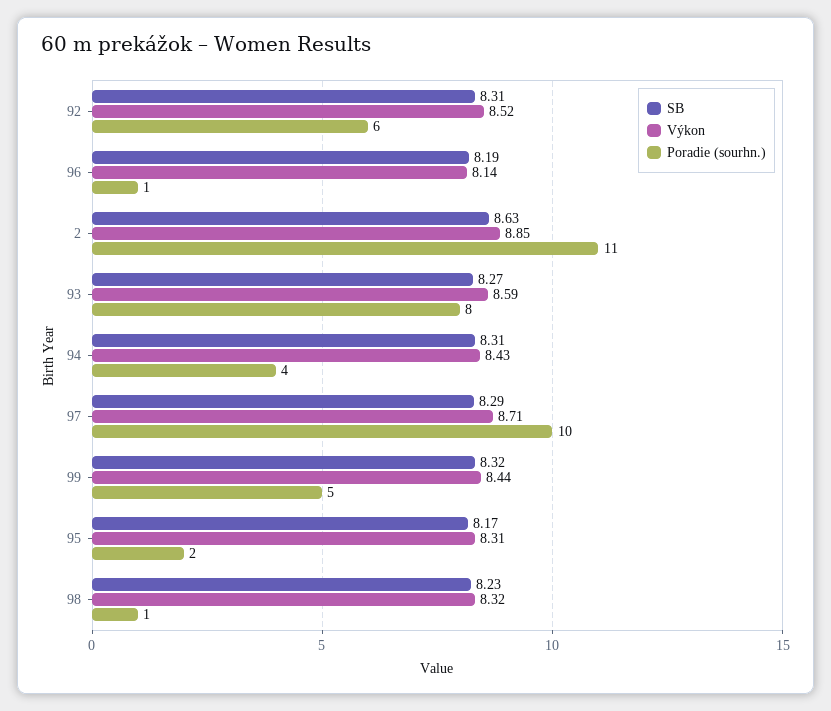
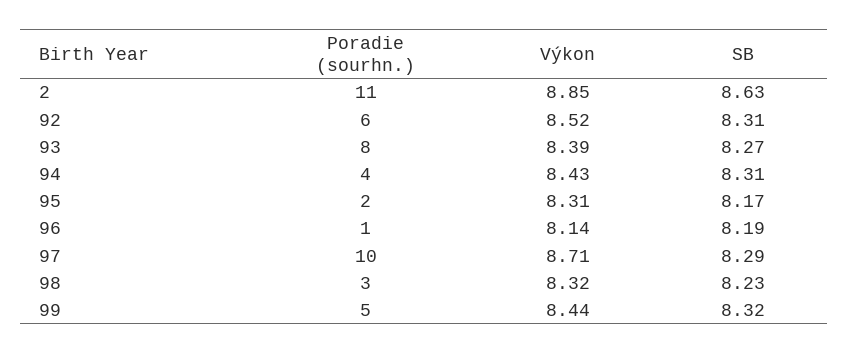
  {
    "SB": {
      "92": 8.31,
      "96": 8.19,
      "2": 8.63,
      "93": 8.27,
      "94": 8.31,
      "97": 8.29,
      "99": 8.32,
      "95": 8.17,
      "98": 8.23
    },
    "Výkon": {
      "92": 8.52,
      "96": 8.14,
      "2": 8.85,
-     "93": 8.59,
+     "93": 8.39,
      "94": 8.43,
      "97": 8.71,
      "99": 8.44,
      "95": 8.31,
      "98": 8.32
    },
    "Poradie (sourhn.)": {
      "92": 6,
      "96": 1,
      "2": 11,
      "93": 8,
      "94": 4,
      "97": 10,
      "99": 5,
      "95": 2,
-     "98": 1
+     "98": 3
    }
  }

